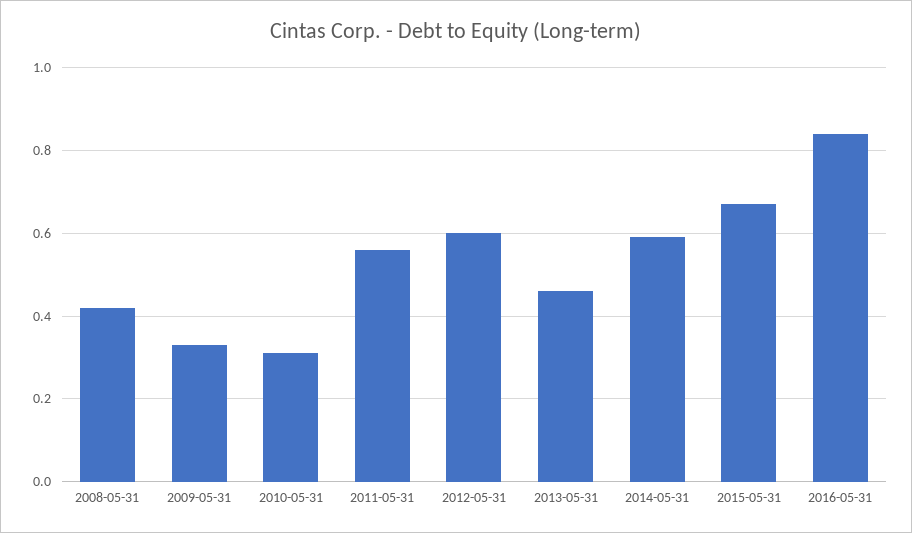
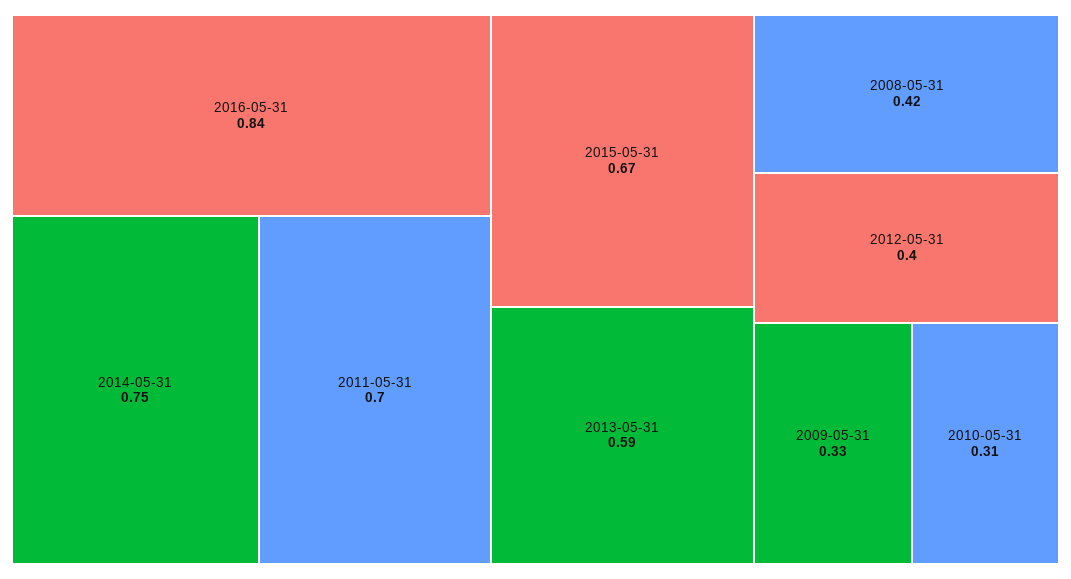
  {
    "2008-05-31": 0.42,
    "2009-05-31": 0.33,
    "2010-05-31": 0.31,
-   "2011-05-31": 0.55,
+   "2011-05-31": 0.7,
-   "2012-05-31": 0.6,
+   "2012-05-31": 0.4,
-   "2013-05-31": 0.45,
+   "2013-05-31": 0.59,
-   "2014-05-31": 0.6,
+   "2014-05-31": 0.75,
    "2015-05-31": 0.67,
    "2016-05-31": 0.84
  }

